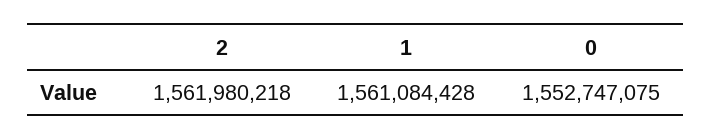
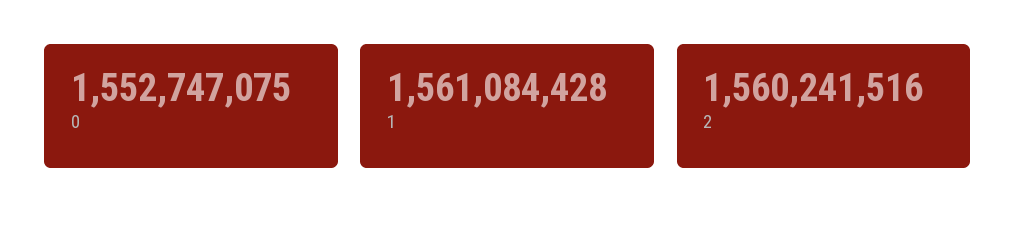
  {
-   "2": 1561980218,
+   "2": 1560241516,
    "1": 1561084428,
    "0": 1552747075
  }

